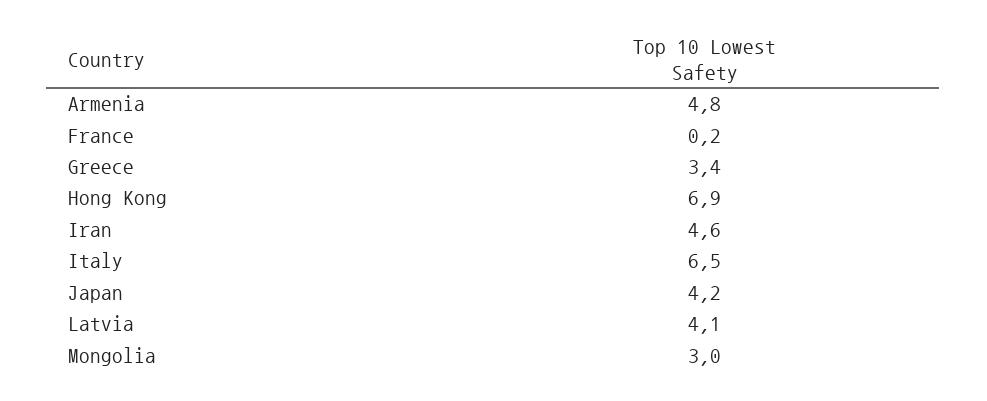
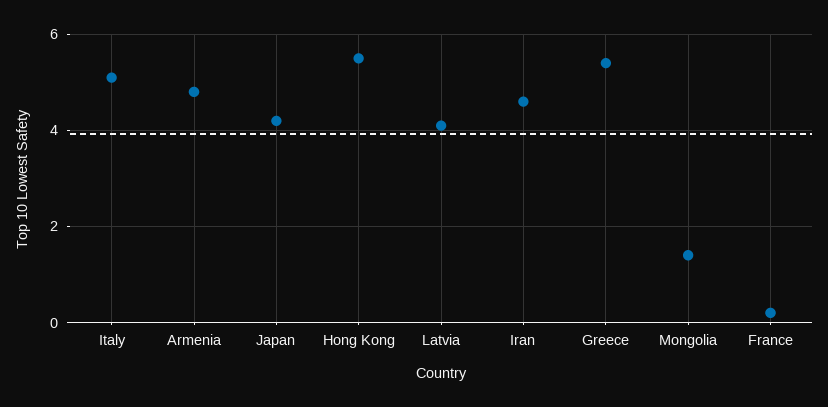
  {
    "Armenia": 4.8,
    "France": 0.2,
-   "Greece": 3.4,
+   "Greece": 5.5,
-   "Hong Kong": 6.9,
+   "Hong Kong": 5.5,
    "Iran": 4.6,
-   "Italy": 6.5,
+   "Italy": 5,
    "Japan": 4.2,
    "Latvia": 4.1,
-   "Mongolia": 3
+   "Mongolia": 1.5
  }

